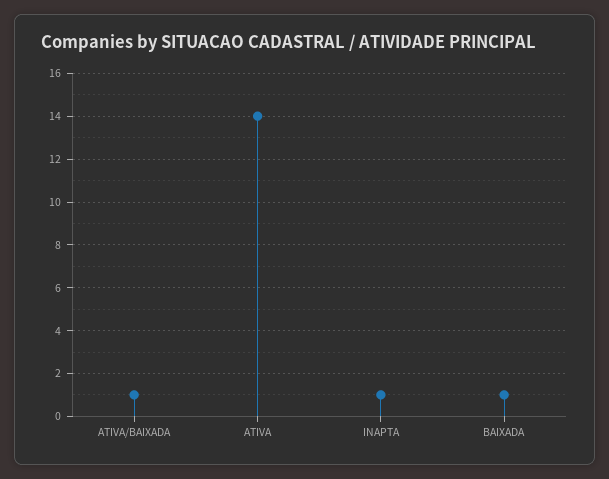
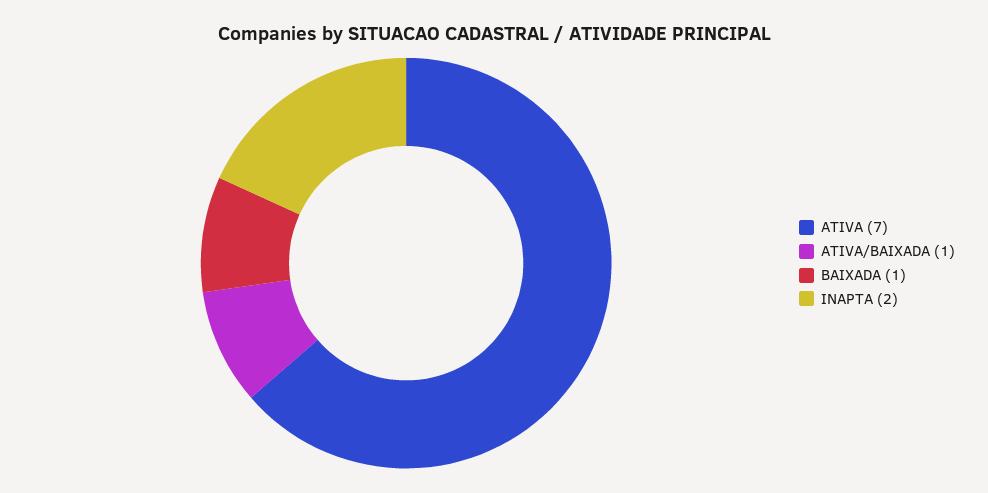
  {
    "ATIVA/BAIXADA": 1,
-   "ATIVA": 14,
+   "ATIVA": 7,
-   "INAPTA": 1,
+   "INAPTA": 2,
    "BAIXADA": 1
  }

